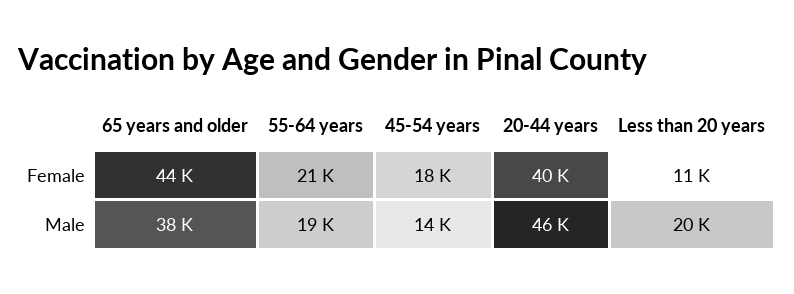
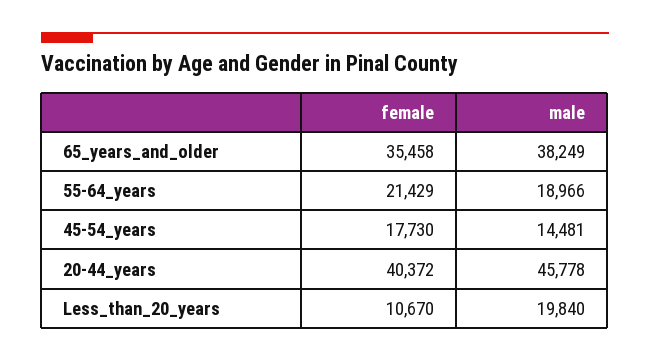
  {
    "65 years and older": {
-     "Female": 44000,
+     "Female": 35458,
      "Male": 38249
    },
    "55-64 years": {
      "Female": 21429,
      "Male": 18966
    },
    "45-54 years": {
      "Female": 17730,
      "Male": 14481
    },
    "20-44 years": {
      "Female": 40372,
      "Male": 45778
    },
    "Less than 20 years": {
      "Female": 10670,
      "Male": 19840
    }
  }

